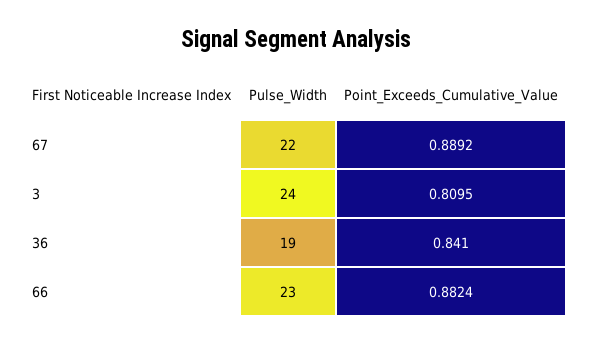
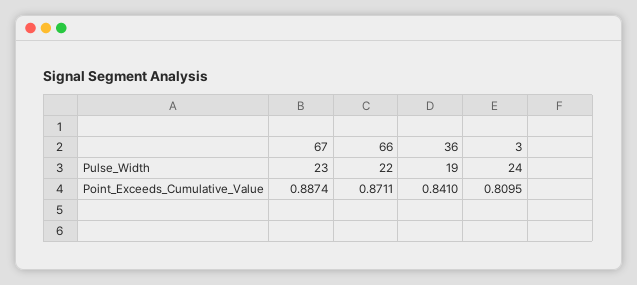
  {
    "Pulse_Width": {
-     "67": 22,
+     "67": 23,
      "3": 24,
      "36": 19,
-     "66": 23
+     "66": 22
    },
    "Point_Exceeds_Cumulative_Value": {
-     "67": 0.8892,
+     "67": 0.8874,
      "3": 0.8095,
      "36": 0.841,
-     "66": 0.8824
+     "66": 0.8711
    }
  }

